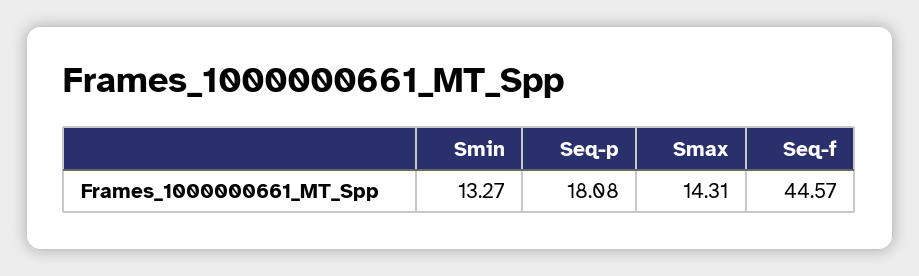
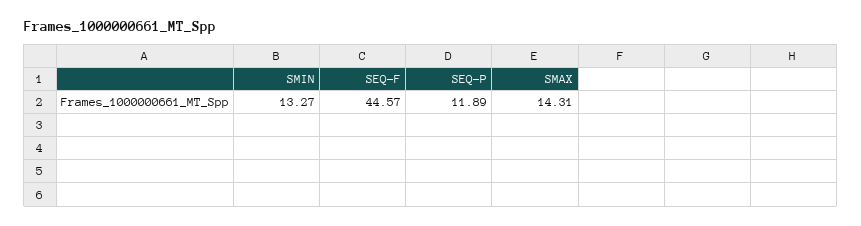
  {
    "Smin": 13.27,
-   "Seq-p": 18.08,
+   "Seq-p": 11.89,
    "Smax": 14.31,
    "Seq-f": 44.57
  }

